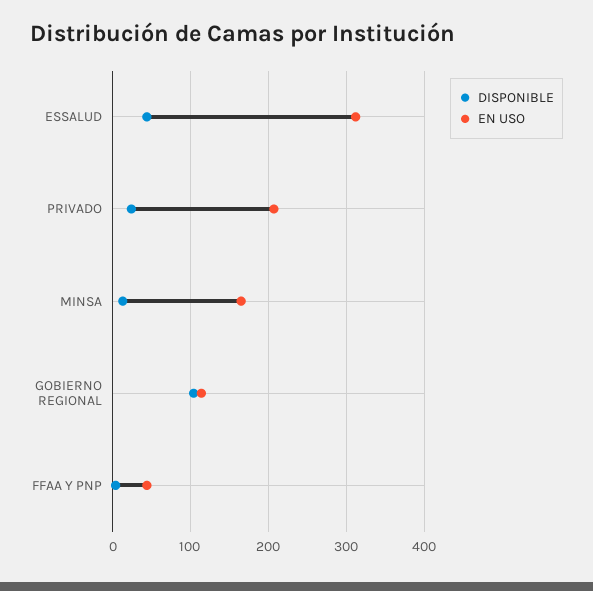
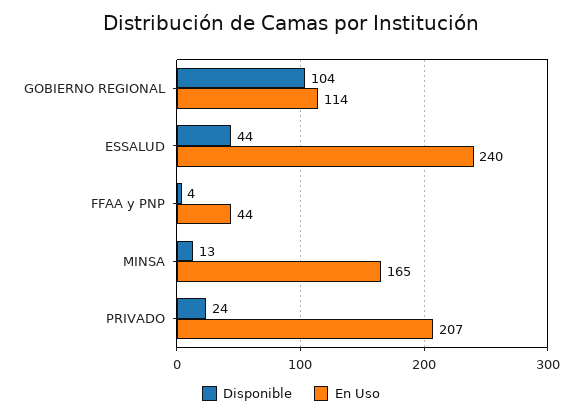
  {
    "DISPONIBLE": {
      "ESSALUD": 44,
      "PRIVADO": 24,
      "MINSA": 13,
      "GOBIERNO REGIONAL": 104,
      "FFAA Y PNP": 4
    },
    "EN USO": {
-     "ESSALUD": 310,
+     "ESSALUD": 240,
      "PRIVADO": 207,
      "MINSA": 165,
      "GOBIERNO REGIONAL": 114,
      "FFAA Y PNP": 44
    }
  }

